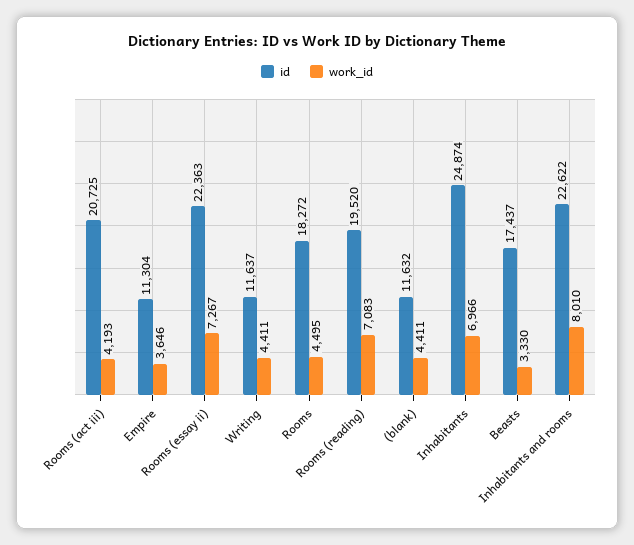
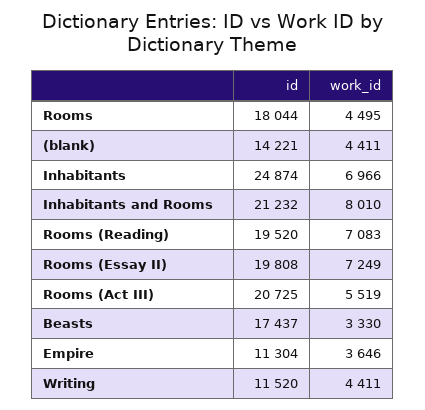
  {
    "id": {
      "Rooms (act iii)": 20725,
      "Empire": 11304,
-     "Rooms (essay ii)": 22363,
+     "Rooms (essay ii)": 19808,
-     "Writing": 11637,
+     "Writing": 11520,
-     "Rooms": 18272,
+     "Rooms": 18044,
      "Rooms (reading)": 19520,
-     "(blank)": 11632,
+     "(blank)": 14221,
      "Inhabitants": 24874,
      "Beasts": 17437,
-     "Inhabitants and rooms": 22622
+     "Inhabitants and rooms": 21232
    },
    "work_id": {
-     "Rooms (act iii)": 4193,
+     "Rooms (act iii)": 5519,
      "Empire": 3646,
-     "Rooms (essay ii)": 7267,
+     "Rooms (essay ii)": 7249,
      "Writing": 4411,
      "Rooms": 4495,
      "Rooms (reading)": 7083,
      "(blank)": 4411,
      "Inhabitants": 6966,
      "Beasts": 3330,
      "Inhabitants and rooms": 8010
    }
  }

